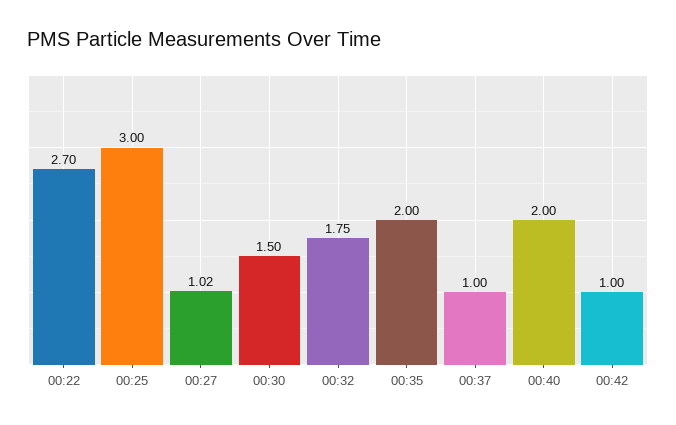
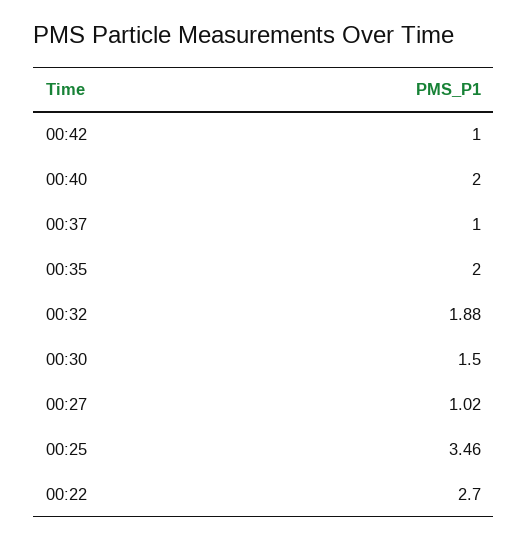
  {
    "00:22": 2.7,
-   "00:25": 3,
+   "00:25": 3.46,
    "00:27": 1.02,
    "00:30": 1.5,
-   "00:32": 1.75,
+   "00:32": 1.88,
    "00:35": 2,
    "00:37": 1,
    "00:40": 2,
    "00:42": 1
  }

